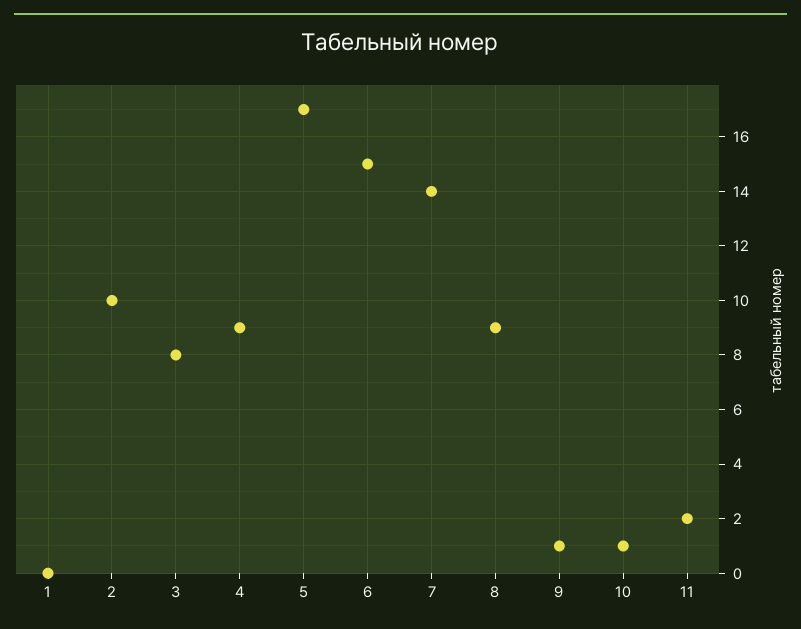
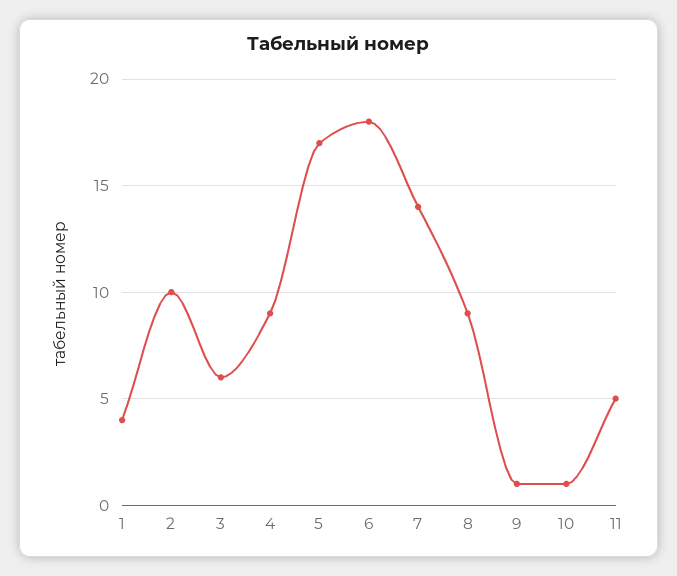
  {
-   "1": 0,
+   "1": 4,
    "2": 10,
-   "3": 8,
+   "3": 6,
    "4": 9,
    "5": 17,
-   "6": 15,
+   "6": 18,
    "7": 14,
    "8": 9,
    "9": 1,
    "10": 1,
-   "11": 2
+   "11": 5
  }

